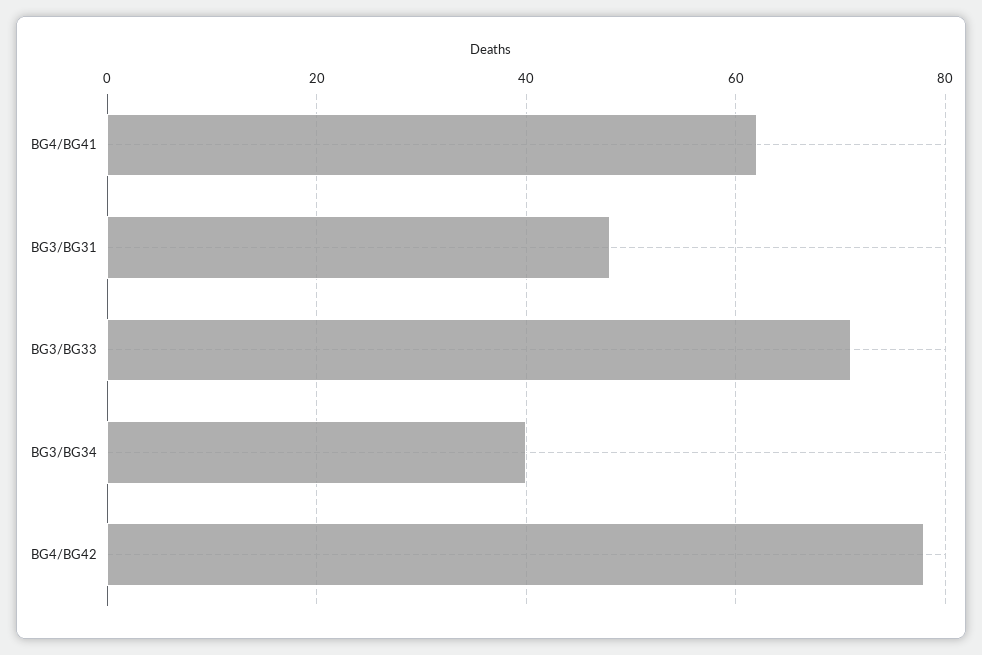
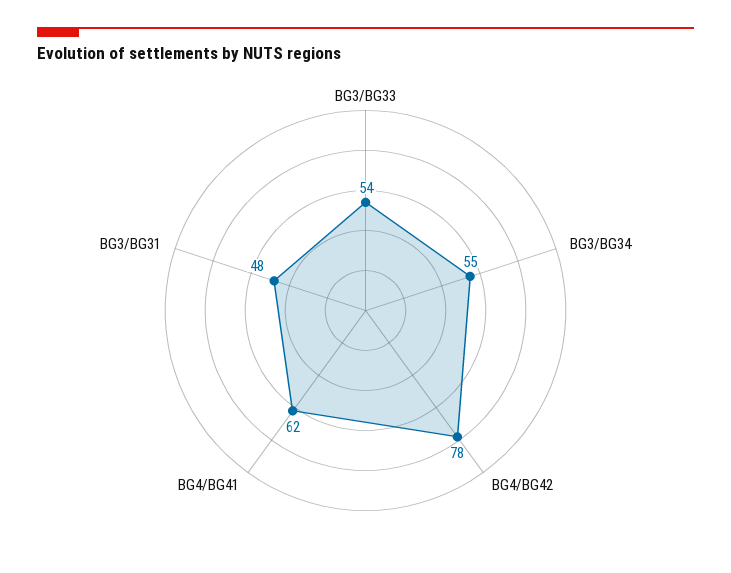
  {
    "BG4/BG41": 62,
    "BG3/BG31": 48,
-   "BG3/BG33": 70,
+   "BG3/BG33": 54,
-   "BG3/BG34": 40,
+   "BG3/BG34": 55,
    "BG4/BG42": 78
  }

